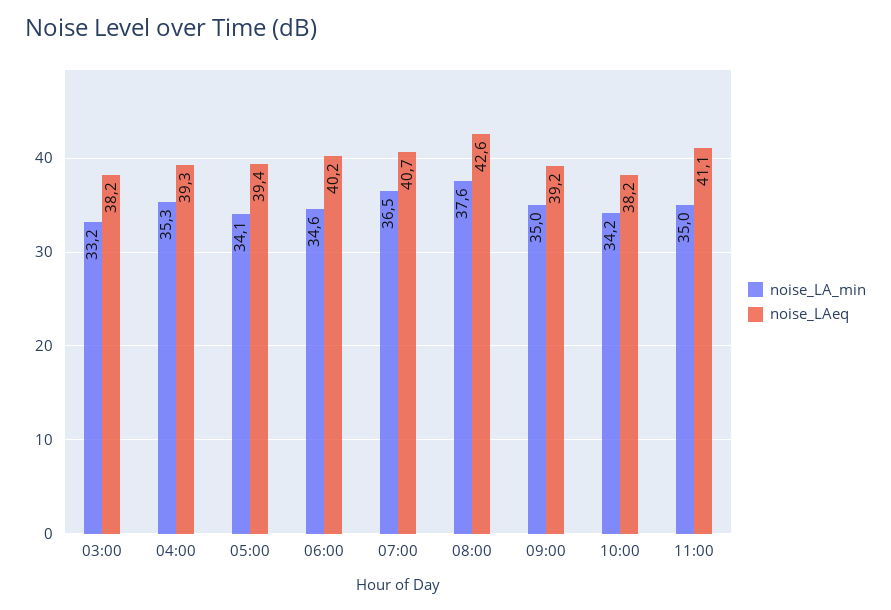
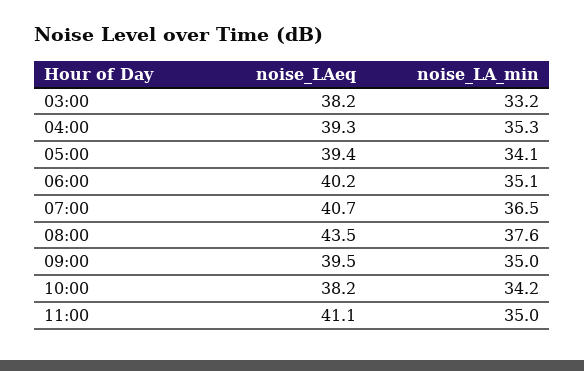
  {
    "noise_LA_min": {
      "03:00": 33.2,
      "04:00": 35.3,
      "05:00": 34.1,
-     "06:00": 34.6,
+     "06:00": 35.1,
      "07:00": 36.5,
      "08:00": 37.6,
      "09:00": 35,
      "10:00": 34.2,
      "11:00": 35
    },
    "noise_LAeq": {
      "03:00": 38.2,
      "04:00": 39.3,
      "05:00": 39.4,
      "06:00": 40.2,
      "07:00": 40.7,
-     "08:00": 42.6,
+     "08:00": 43.5,
-     "09:00": 39.2,
+     "09:00": 39.5,
      "10:00": 38.2,
      "11:00": 41.1
    }
  }

